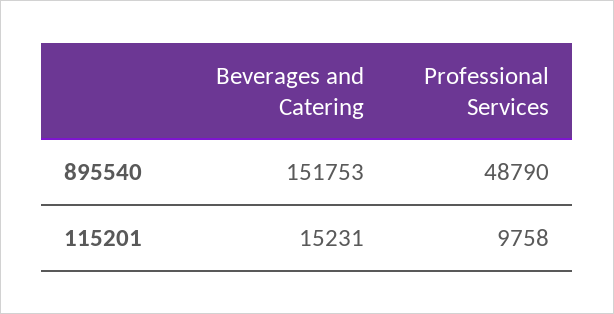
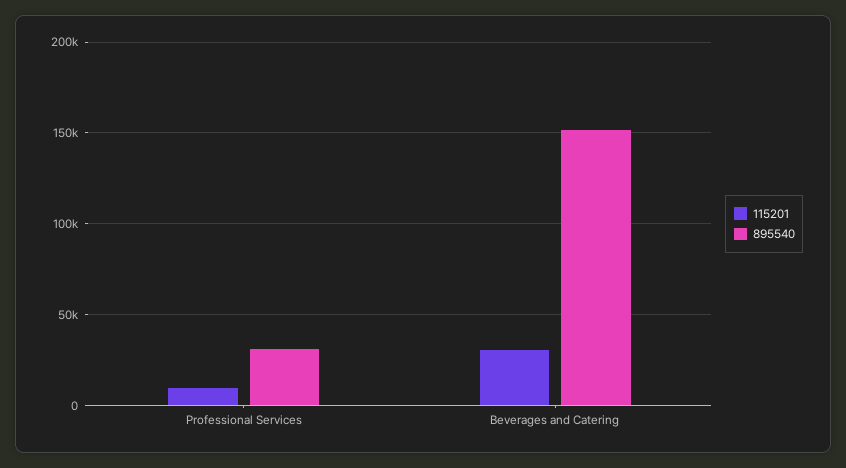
  {
    "895540": {
      "Beverages and Catering": 151753,
-     "Professional Services": 48790
+     "Professional Services": 30000
    },
    "115201": {
-     "Beverages and Catering": 15231,
+     "Beverages and Catering": 30000,
      "Professional Services": 9758
    }
  }

